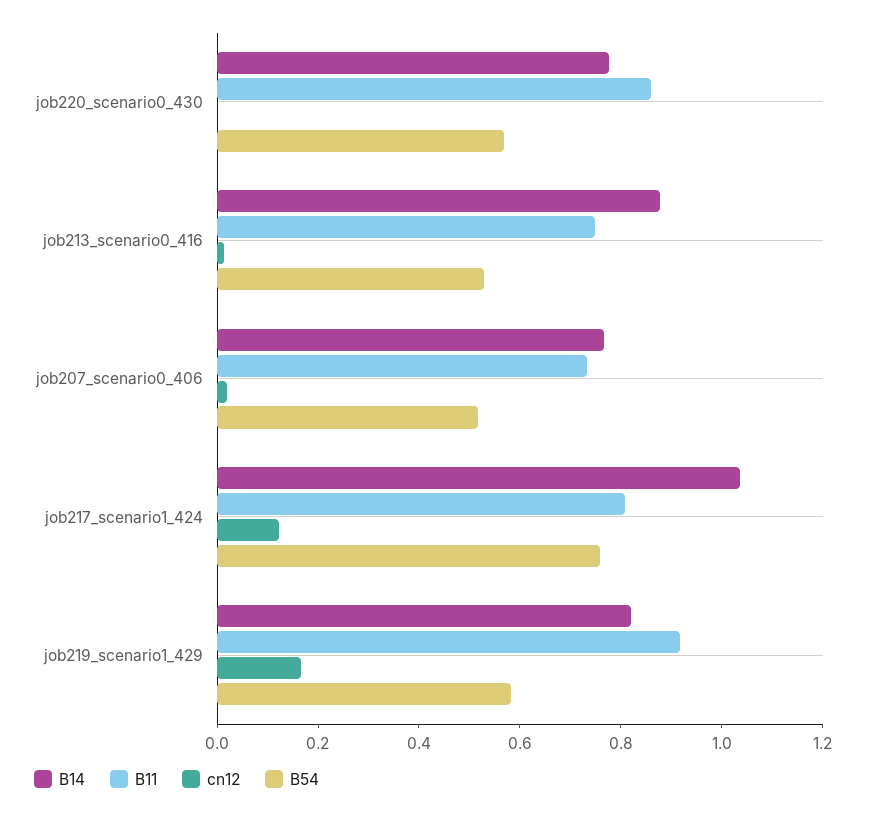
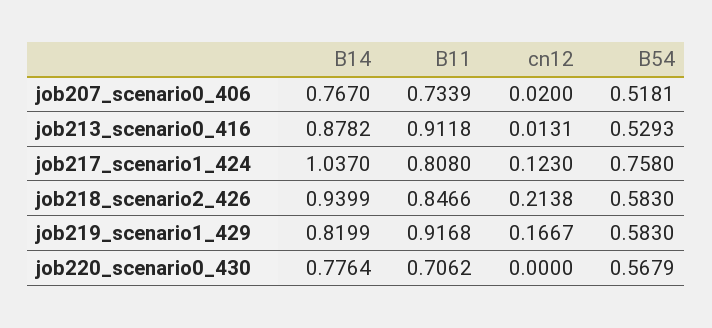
  {
    "B14": {
      "job220_scenario0_430": 0.7764,
      "job213_scenario0_416": 0.8782,
      "job207_scenario0_406": 0.767,
      "job217_scenario1_424": 1.037,
-     "job219_scenario1_429": 0.8199
+     "job219_scenario1_429": 0.8199,
+     "job218_scenario2_426": 0.9399
    },
    "B11": {
-     "job220_scenario0_430": 0.85,
+     "job220_scenario0_430": 0.7062,
-     "job213_scenario0_416": 0.75,
+     "job213_scenario0_416": 0.9118,
      "job207_scenario0_406": 0.7339,
      "job217_scenario1_424": 0.808,
-     "job219_scenario1_429": 0.9168
+     "job219_scenario1_429": 0.9168,
+     "job218_scenario2_426": 0.8466
    },
    "cn12": {
      "job220_scenario0_430": 0,
      "job213_scenario0_416": 0.0131,
      "job207_scenario0_406": 0.02,
      "job217_scenario1_424": 0.123,
-     "job219_scenario1_429": 0.1667
+     "job219_scenario1_429": 0.1667,
+     "job218_scenario2_426": 0.2138
    },
    "B54": {
      "job220_scenario0_430": 0.5679,
      "job213_scenario0_416": 0.5293,
      "job207_scenario0_406": 0.5181,
      "job217_scenario1_424": 0.758,
-     "job219_scenario1_429": 0.583
+     "job219_scenario1_429": 0.583,
+     "job218_scenario2_426": 0.583
    }
  }

